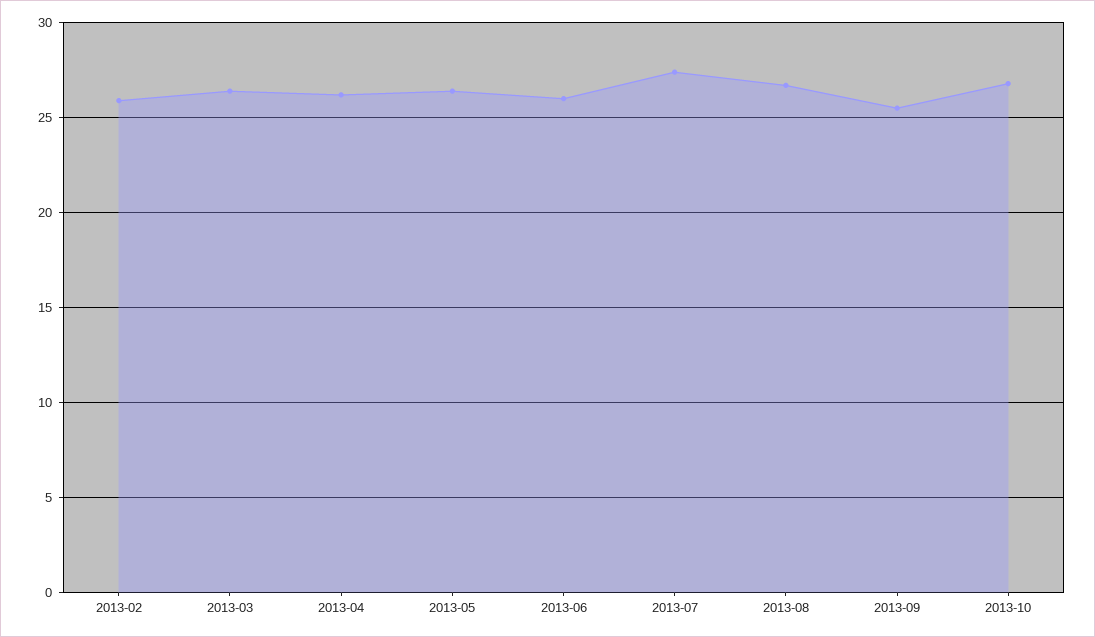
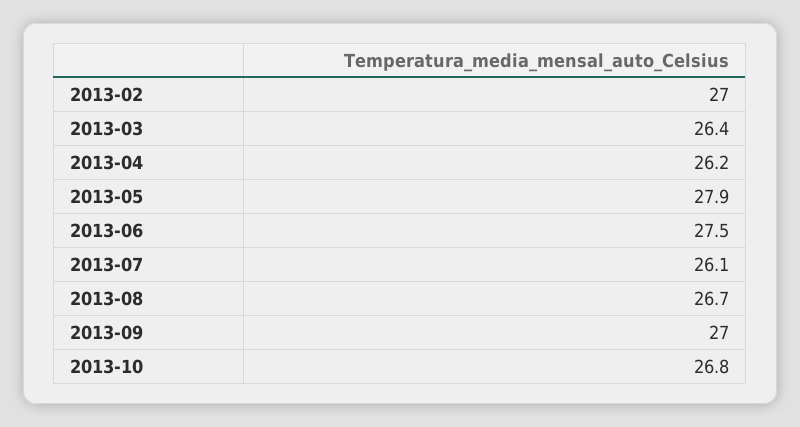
  {
-   "2013-02": 26,
+   "2013-02": 27,
    "2013-03": 26.4,
    "2013-04": 26.2,
-   "2013-05": 26.5,
+   "2013-05": 27.9,
-   "2013-06": 26,
+   "2013-06": 27.5,
-   "2013-07": 27.5,
+   "2013-07": 26.1,
    "2013-08": 26.7,
-   "2013-09": 25.5,
+   "2013-09": 27,
    "2013-10": 26.8
  }

